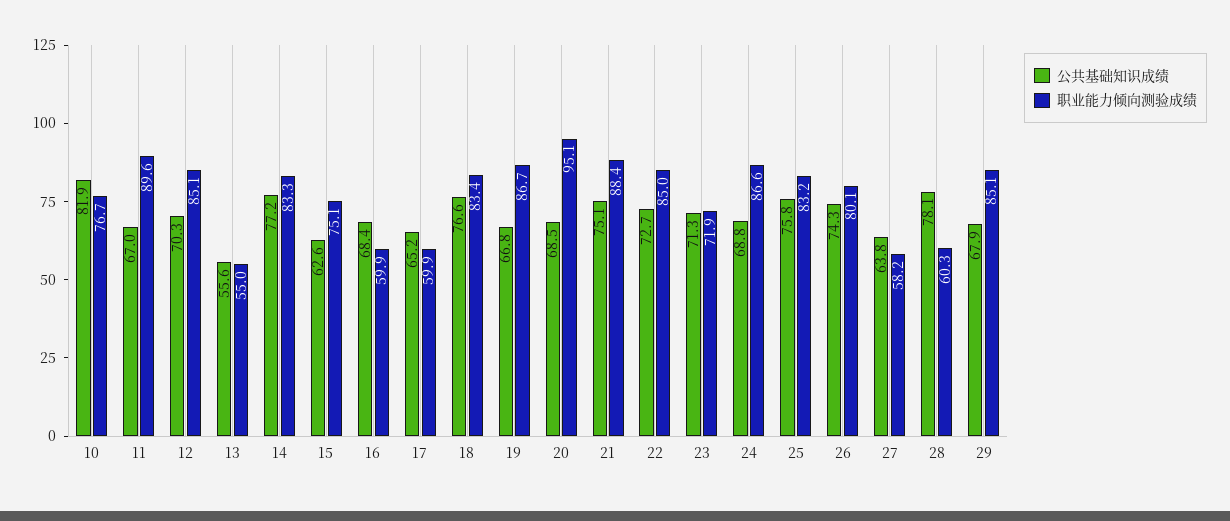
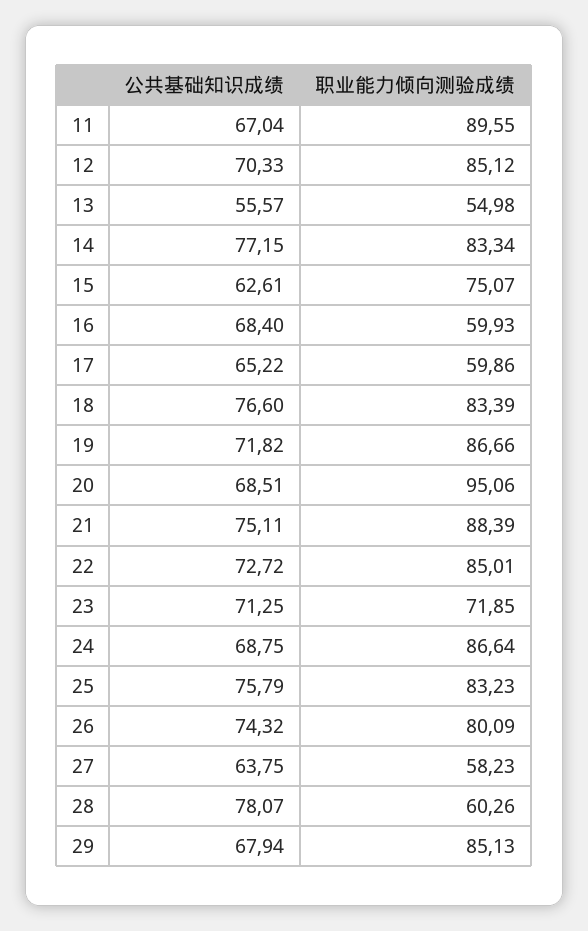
  {
    "公共基础知识成绩": {
-     "10": 81.9,
      "11": 67.04,
      "12": 70.33,
      "13": 55.57,
      "14": 77.15,
      "15": 62.61,
      "16": 68.4,
      "17": 65.22,
      "18": 76.6,
-     "19": 66.8,
+     "19": 71.82,
      "20": 68.51,
      "21": 75.11,
      "22": 72.72,
      "23": 71.25,
      "24": 68.75,
      "25": 75.79,
      "26": 74.32,
      "27": 63.75,
      "28": 78.07,
      "29": 67.94
    },
    "职业能力倾向测验成绩": {
-     "10": 76.7,
      "11": 89.55,
      "12": 85.12,
      "13": 54.98,
      "14": 83.34,
      "15": 75.07,
      "16": 59.93,
      "17": 59.86,
      "18": 83.39,
      "19": 86.66,
      "20": 95.06,
      "21": 88.39,
      "22": 85.01,
      "23": 71.85,
      "24": 86.64,
      "25": 83.23,
      "26": 80.09,
      "27": 58.23,
      "28": 60.26,
      "29": 85.13
    }
  }

